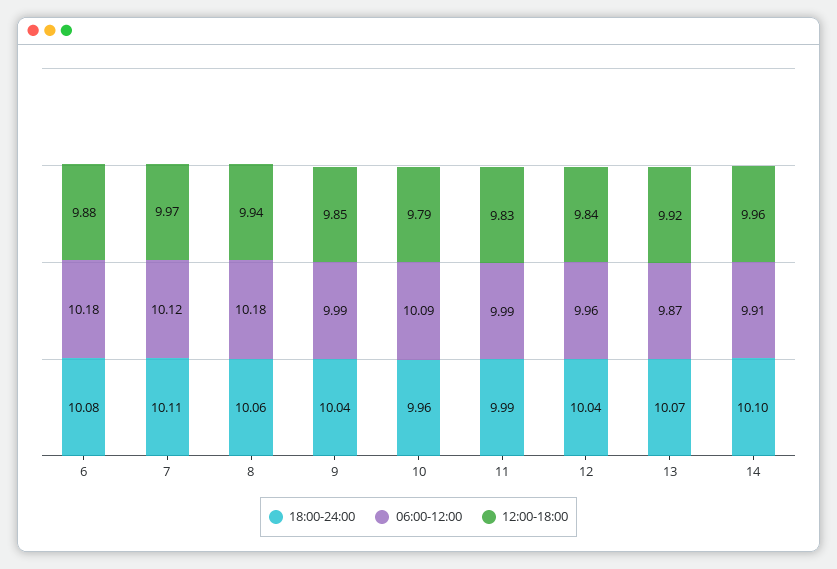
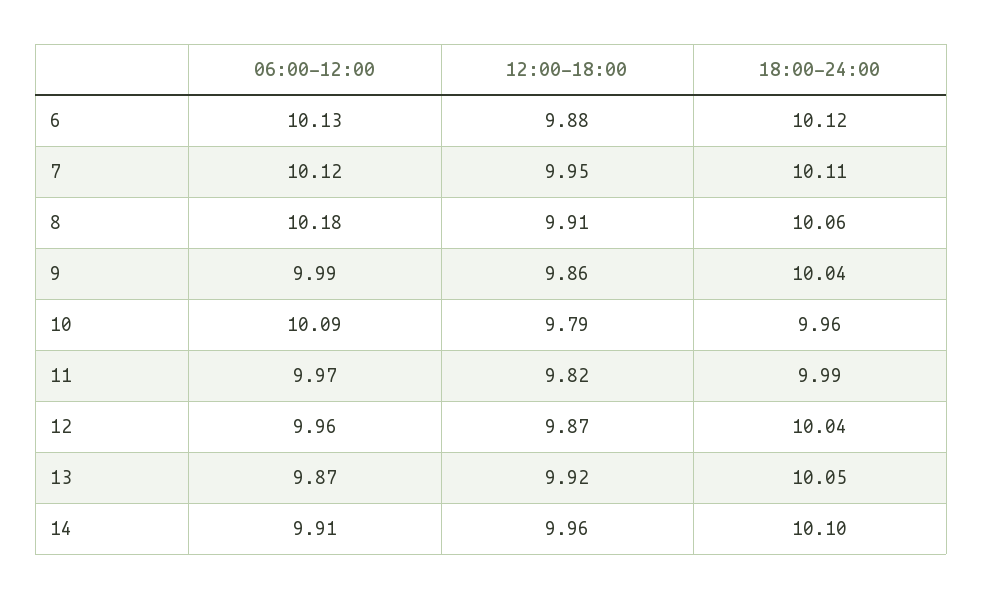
  {
    "18:00-24:00": {
-     "6": 10.08,
+     "6": 10.12,
      "7": 10.11,
      "8": 10.06,
      "9": 10.04,
      "10": 9.96,
      "11": 9.99,
      "12": 10.04,
-     "13": 10.07,
+     "13": 10.05,
      "14": 10.1
    },
    "06:00-12:00": {
-     "6": 10.18,
+     "6": 10.13,
      "7": 10.12,
      "8": 10.18,
      "9": 9.99,
      "10": 10.09,
-     "11": 9.99,
+     "11": 9.97,
      "12": 9.96,
      "13": 9.87,
      "14": 9.91
    },
    "12:00-18:00": {
      "6": 9.88,
-     "7": 9.97,
+     "7": 9.95,
-     "8": 9.94,
+     "8": 9.91,
-     "9": 9.85,
+     "9": 9.86,
      "10": 9.79,
-     "11": 9.83,
+     "11": 9.82,
-     "12": 9.84,
+     "12": 9.87,
      "13": 9.92,
      "14": 9.96
    }
  }

